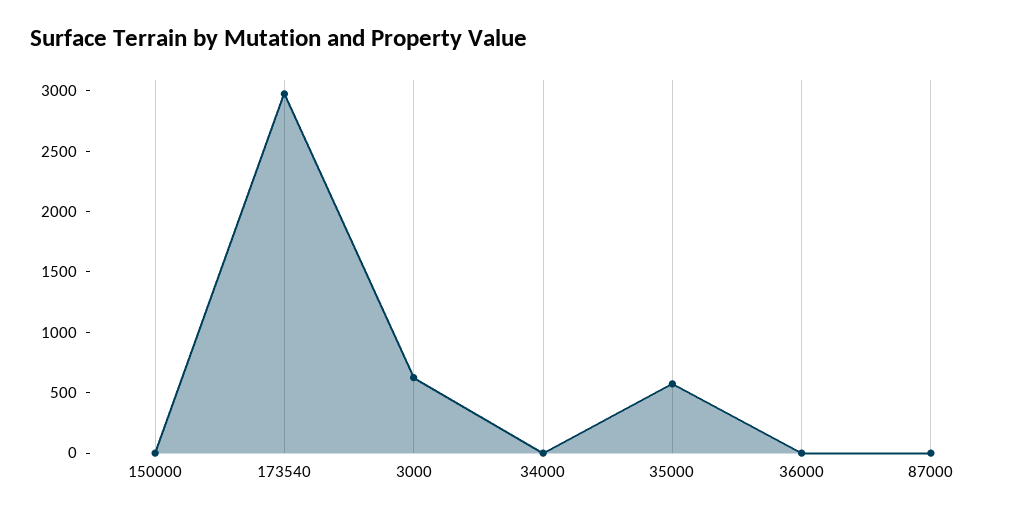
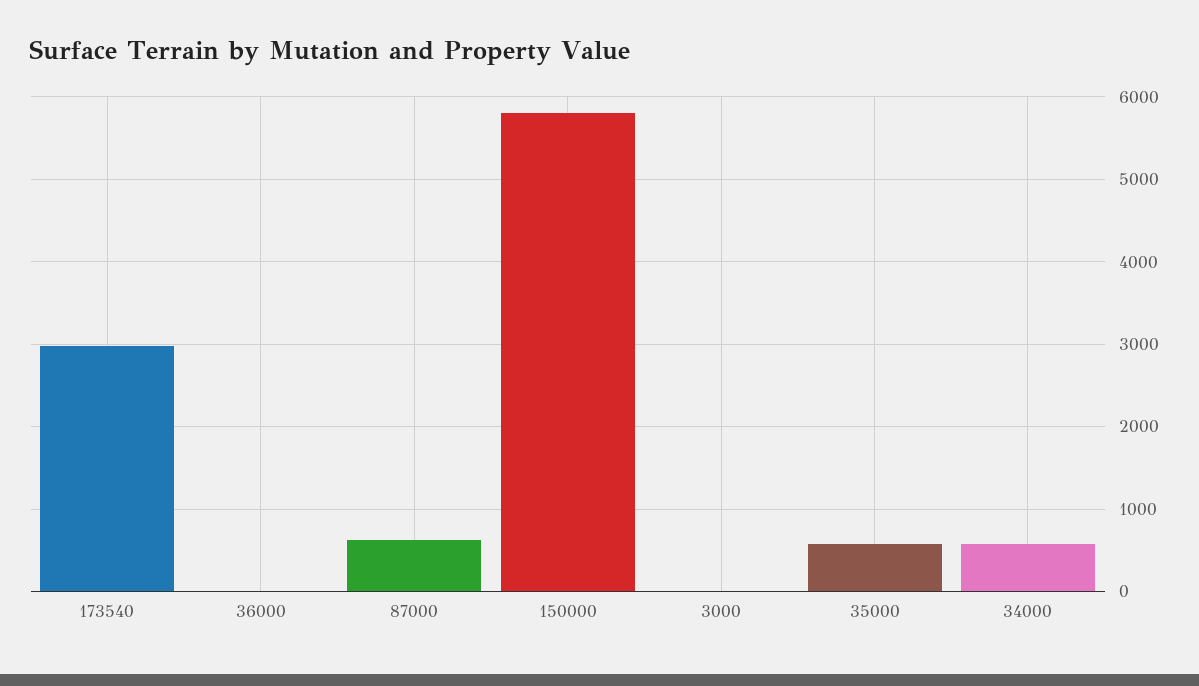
  {
-   "150000": 0,
+   "150000": 5800,
    "173540": 3000,
-   "3000": 600,
+   "3000": 0,
-   "34000": 0,
+   "34000": 600,
    "35000": 600,
    "36000": 0,
-   "87000": 0
+   "87000": 600
  }

